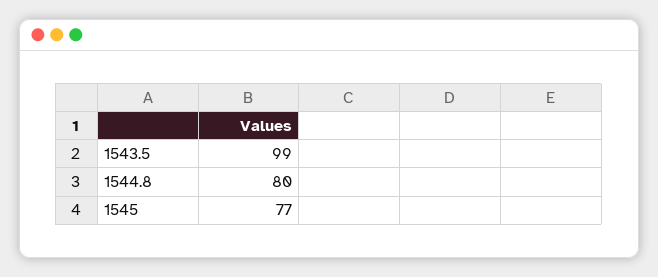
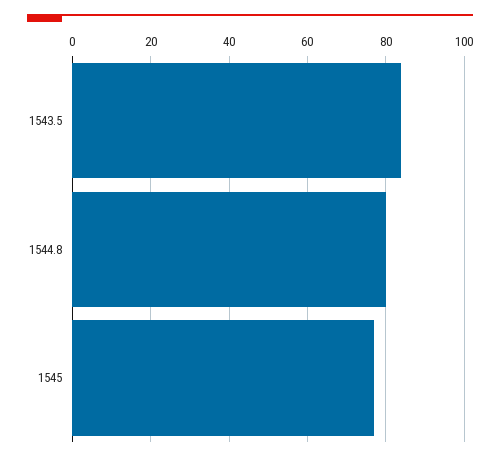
  {
-   "1543.5": 99,
+   "1543.5": 85,
    "1544.8": 80,
    "1545": 77
  }

